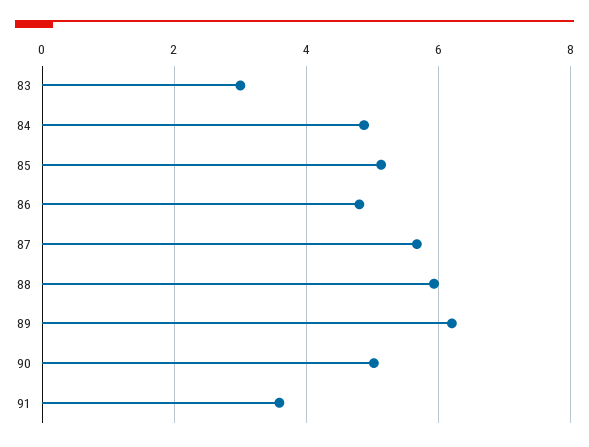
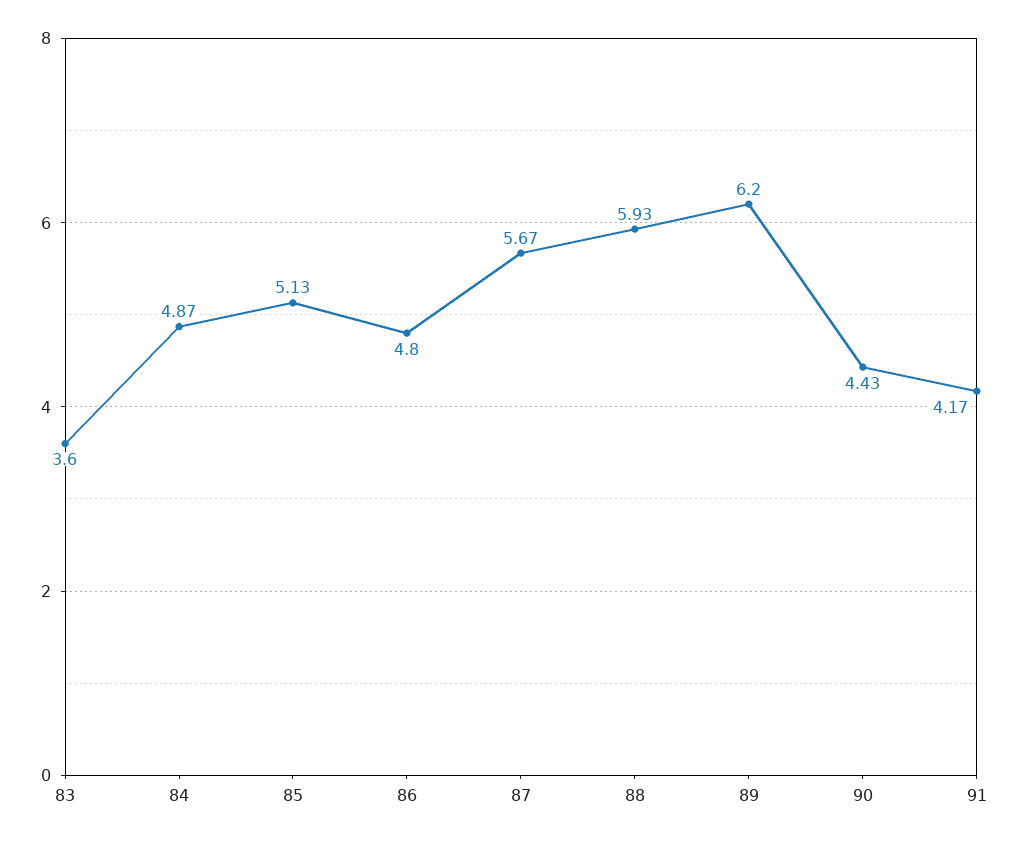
  {
-   "83": 3,
+   "83": 3.6,
    "84": 4.87,
    "85": 5.13,
    "86": 4.8,
    "87": 5.67,
    "88": 5.93,
    "89": 6.2,
-   "90": 5,
+   "90": 4.43,
-   "91": 3.6
+   "91": 4.17
  }

